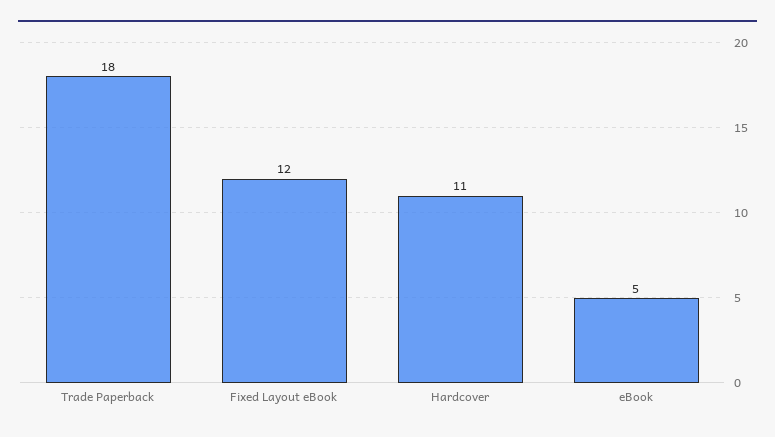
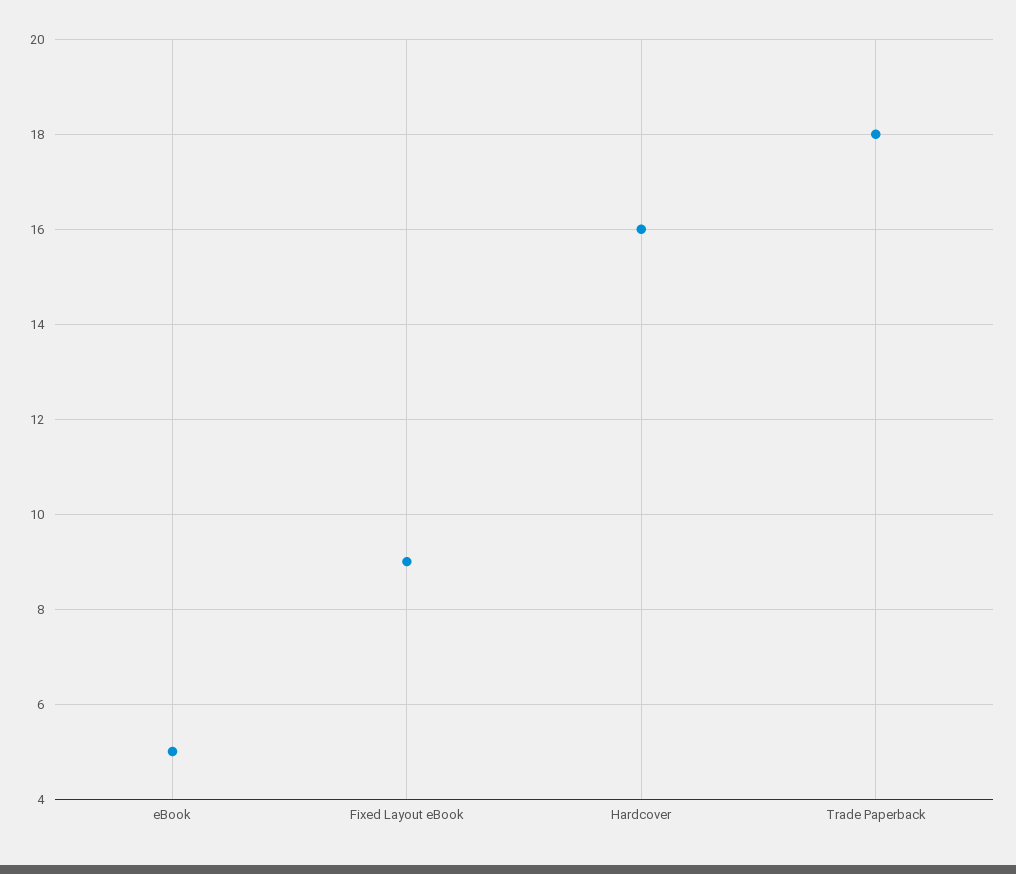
  {
    "Trade Paperback": 18,
-   "Fixed Layout eBook": 12,
+   "Fixed Layout eBook": 9,
-   "Hardcover": 11,
+   "Hardcover": 16,
    "eBook": 5
  }

